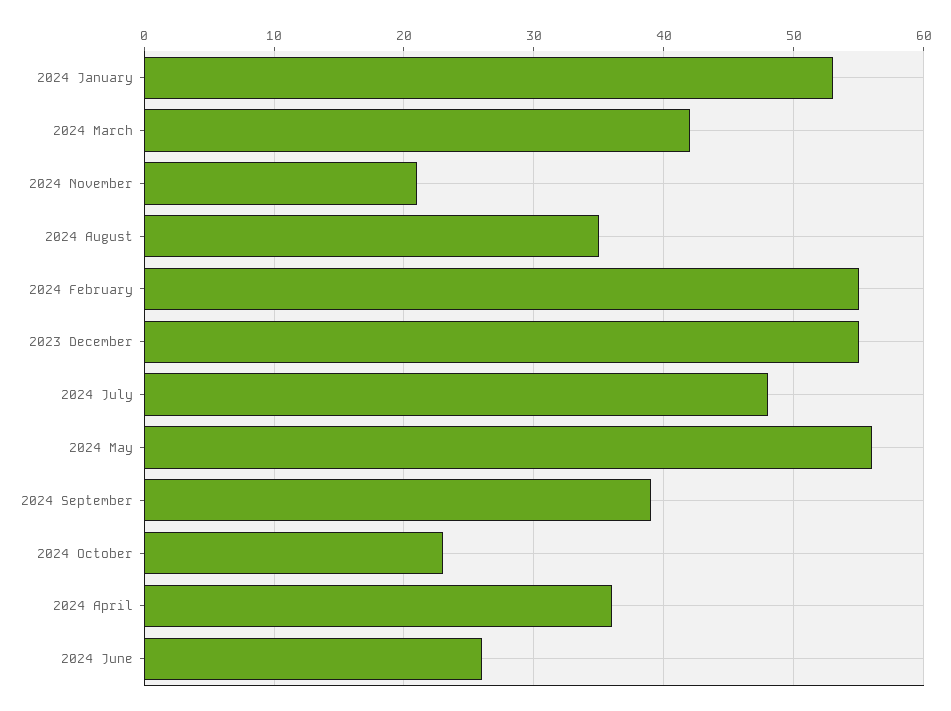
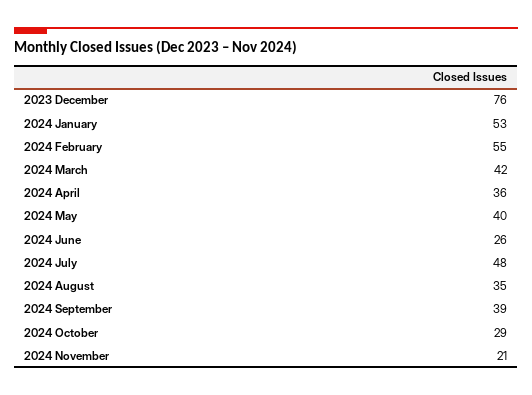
  {
    "2024 January": 53,
    "2024 March": 42,
    "2024 November": 21,
    "2024 August": 35,
    "2024 February": 55,
-   "2023 December": 55,
+   "2023 December": 76,
    "2024 July": 48,
-   "2024 May": 56,
+   "2024 May": 40,
    "2024 September": 39,
-   "2024 October": 23,
+   "2024 October": 29,
    "2024 April": 36,
    "2024 June": 26
  }

